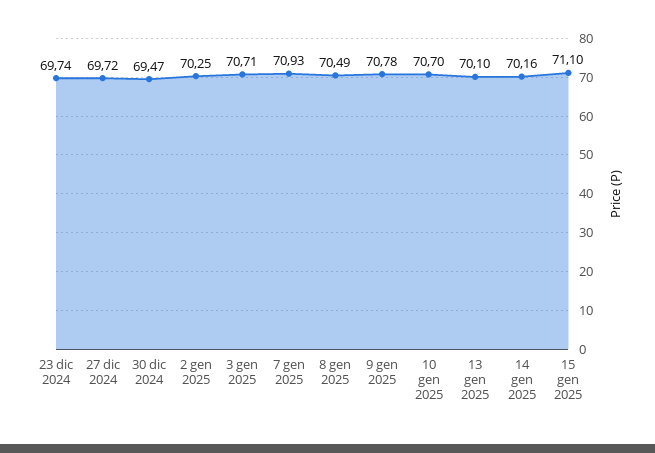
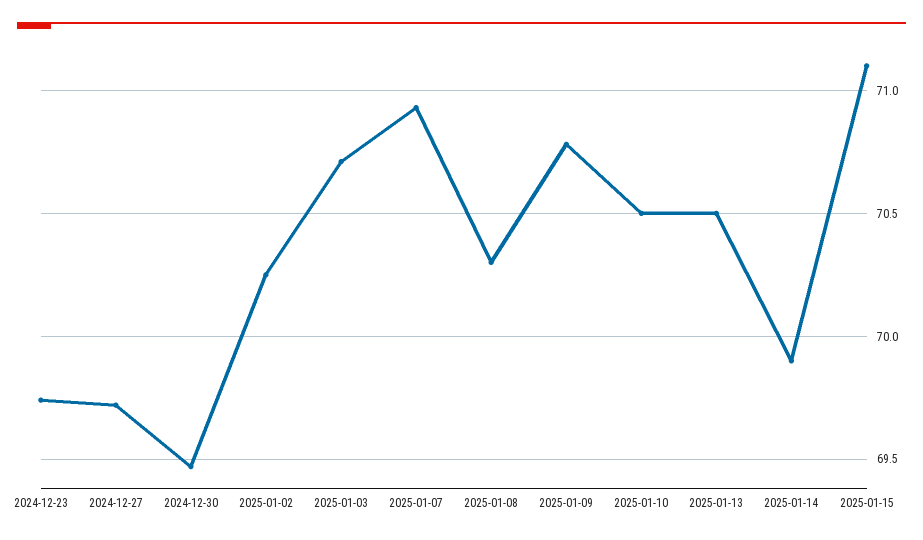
  {
    "23 dic 2024": 69.74,
    "27 dic 2024": 69.72,
    "30 dic 2024": 69.47,
    "2 gen 2025": 70.25,
    "3 gen 2025": 70.71,
    "7 gen 2025": 70.93,
-   "8 gen 2025": 70.49,
+   "8 gen 2025": 70.3,
    "9 gen 2025": 70.78,
-   "10 gen 2025": 70.7,
+   "10 gen 2025": 70.5,
-   "13 gen 2025": 70.1,
+   "13 gen 2025": 70.5,
-   "14 gen 2025": 70.16,
+   "14 gen 2025": 69.9,
    "15 gen 2025": 71.1
  }

